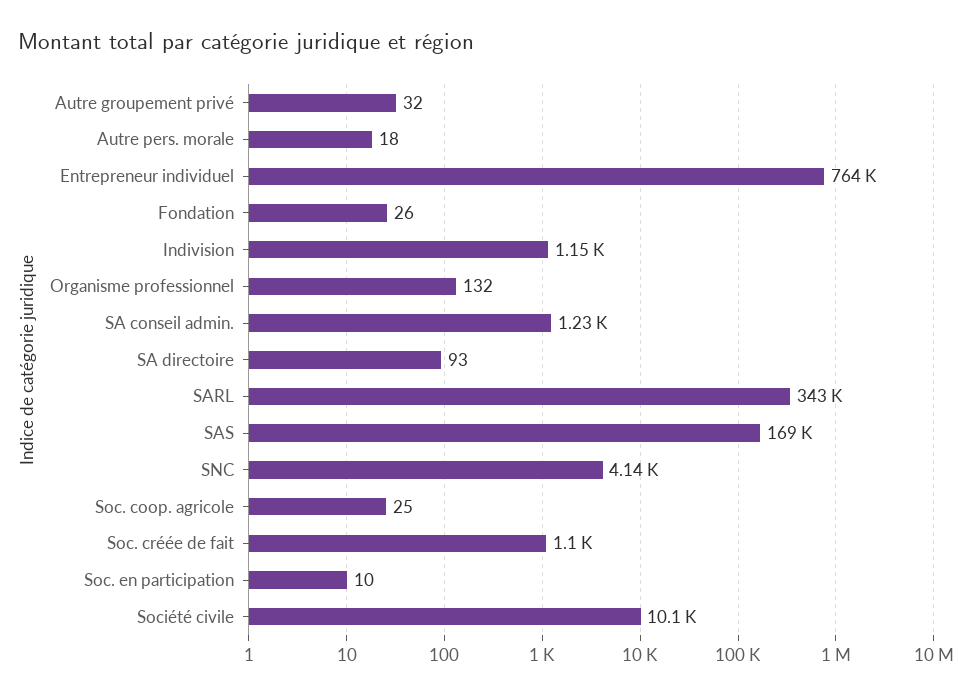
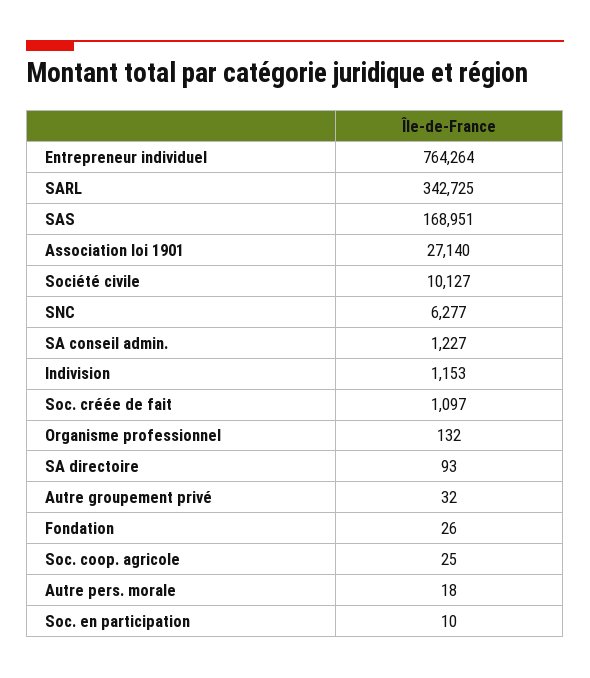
  {
    "Autre groupement privé": 32,
    "Autre pers. morale": 18,
    "Entrepreneur individuel": 764264,
    "Fondation": 26,
    "Indivision": 1153,
    "Organisme professionnel": 132,
    "SA conseil admin.": 1227,
    "SA directoire": 93,
    "SARL": 342725,
    "SAS": 168951,
-   "SNC": 4140,
+   "SNC": 6277,
    "Soc. coop. agricole": 25,
    "Soc. créée de fait": 1097,
    "Soc. en participation": 10,
-   "Société civile": 10127
+   "Société civile": 10127,
+   "Association loi 1901": 27140
  }

